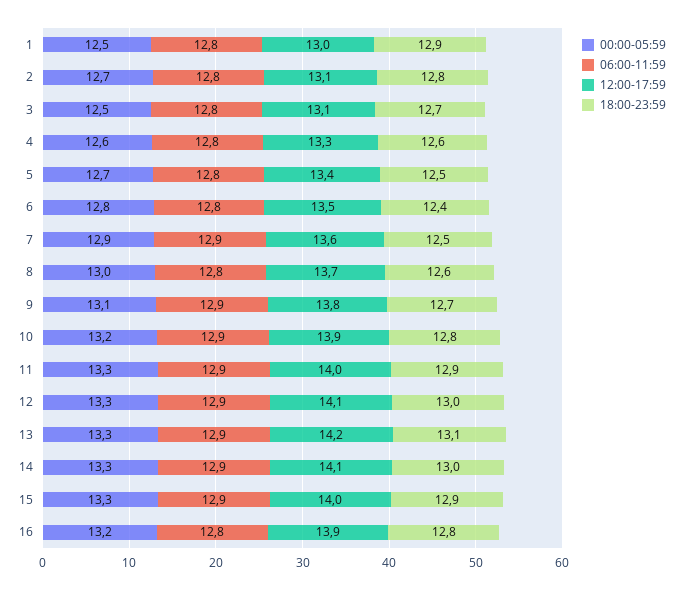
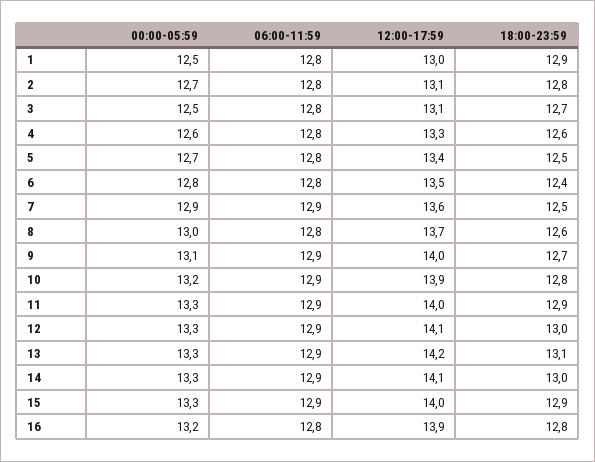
  {
    "00:00-05:59": {
      "1": 12.5,
      "2": 12.7,
      "3": 12.5,
      "4": 12.6,
      "5": 12.7,
      "6": 12.8,
      "7": 12.9,
      "8": 13,
      "9": 13.1,
      "10": 13.2,
      "11": 13.3,
      "12": 13.3,
      "13": 13.3,
      "14": 13.3,
      "15": 13.3,
      "16": 13.2
    },
    "06:00-11:59": {
      "1": 12.8,
      "2": 12.8,
      "3": 12.8,
      "4": 12.8,
      "5": 12.8,
      "6": 12.8,
      "7": 12.9,
      "8": 12.8,
      "9": 12.9,
      "10": 12.9,
      "11": 12.9,
      "12": 12.9,
      "13": 12.9,
      "14": 12.9,
      "15": 12.9,
      "16": 12.8
    },
    "12:00-17:59": {
      "1": 13,
      "2": 13.1,
      "3": 13.1,
      "4": 13.3,
      "5": 13.4,
      "6": 13.5,
      "7": 13.6,
      "8": 13.7,
-     "9": 13.8,
+     "9": 14,
      "10": 13.9,
      "11": 14,
      "12": 14.1,
      "13": 14.2,
      "14": 14.1,
      "15": 14,
      "16": 13.9
    },
    "18:00-23:59": {
      "1": 12.9,
      "2": 12.8,
      "3": 12.7,
      "4": 12.6,
      "5": 12.5,
      "6": 12.4,
      "7": 12.5,
      "8": 12.6,
      "9": 12.7,
      "10": 12.8,
      "11": 12.9,
      "12": 13,
      "13": 13.1,
      "14": 13,
      "15": 12.9,
      "16": 12.8
    }
  }

